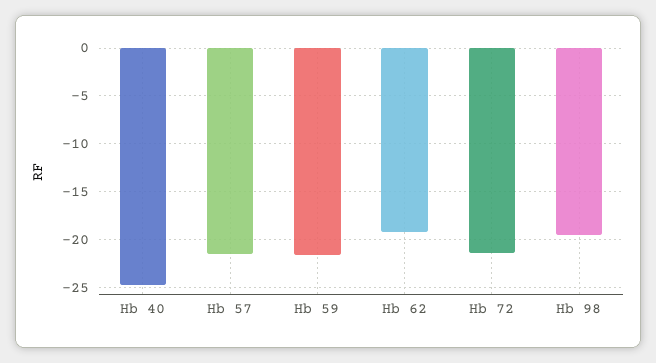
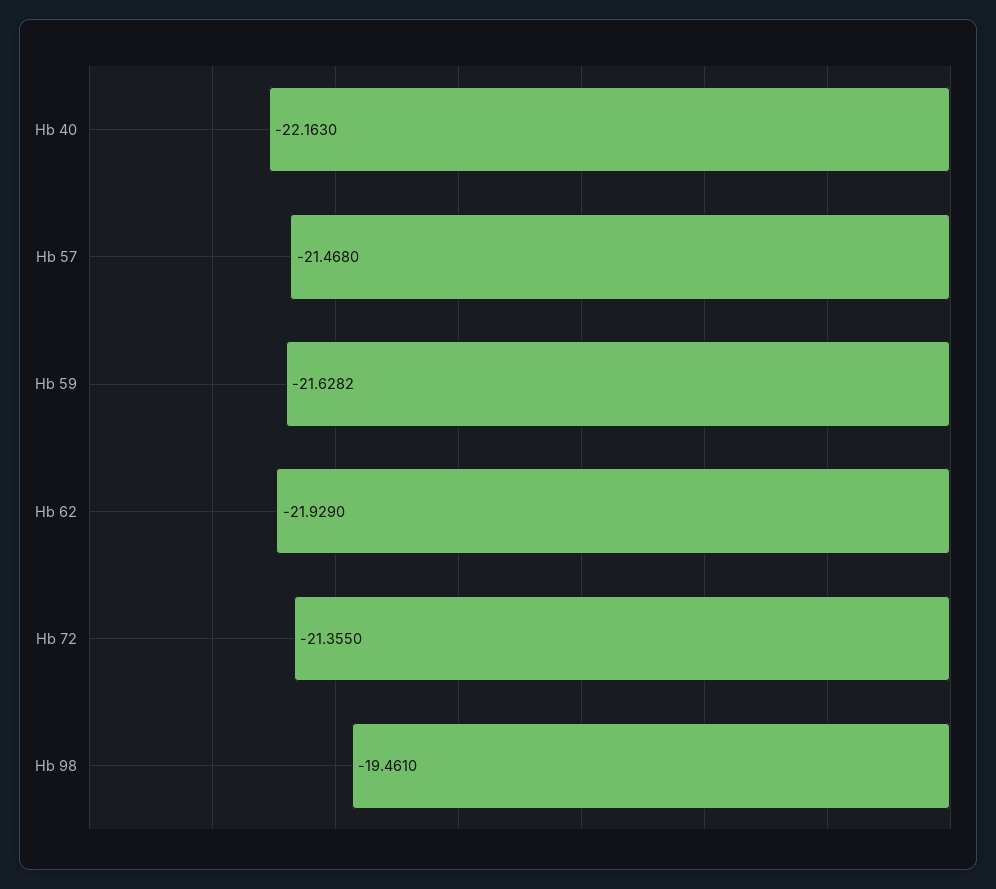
  {
-   "Hb 40": -25,
+   "Hb 40": -22.163,
    "Hb 57": -21.468,
    "Hb 59": -21.6282,
-   "Hb 62": -19,
+   "Hb 62": -21.929,
    "Hb 72": -21.355,
    "Hb 98": -19.461
  }

